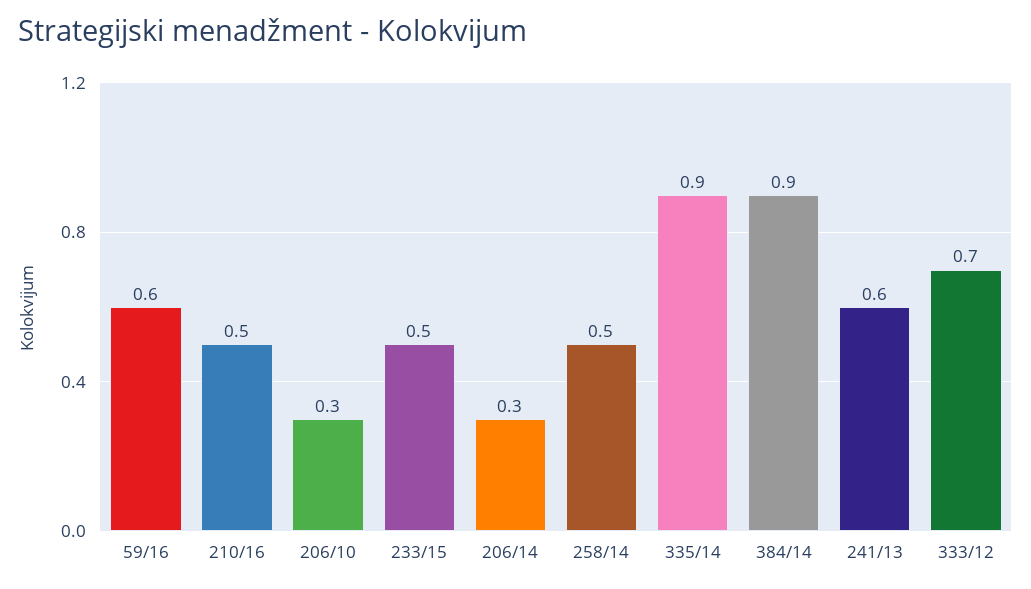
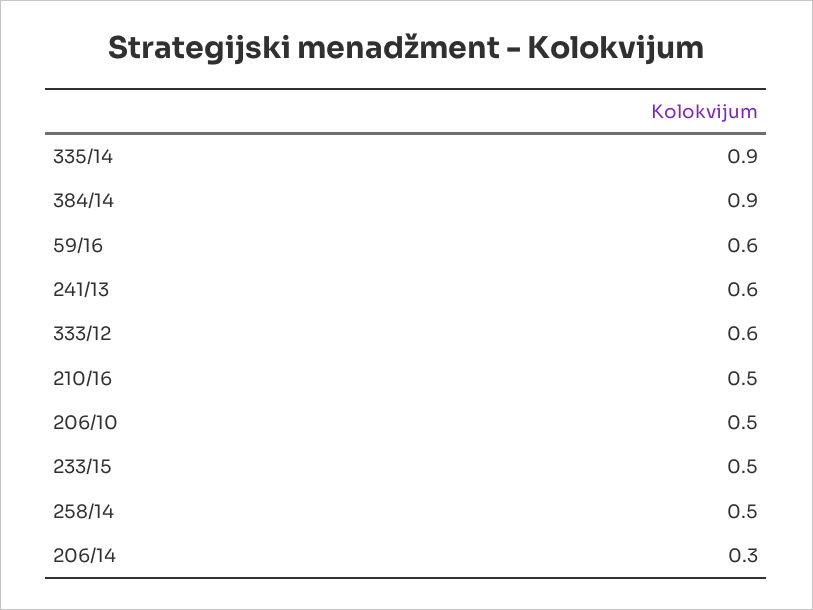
  {
    "59/16": 0.6,
    "210/16": 0.5,
-   "206/10": 0.3,
+   "206/10": 0.5,
    "233/15": 0.5,
    "206/14": 0.3,
    "258/14": 0.5,
    "335/14": 0.9,
    "384/14": 0.9,
    "241/13": 0.6,
-   "333/12": 0.7
+   "333/12": 0.6
  }

